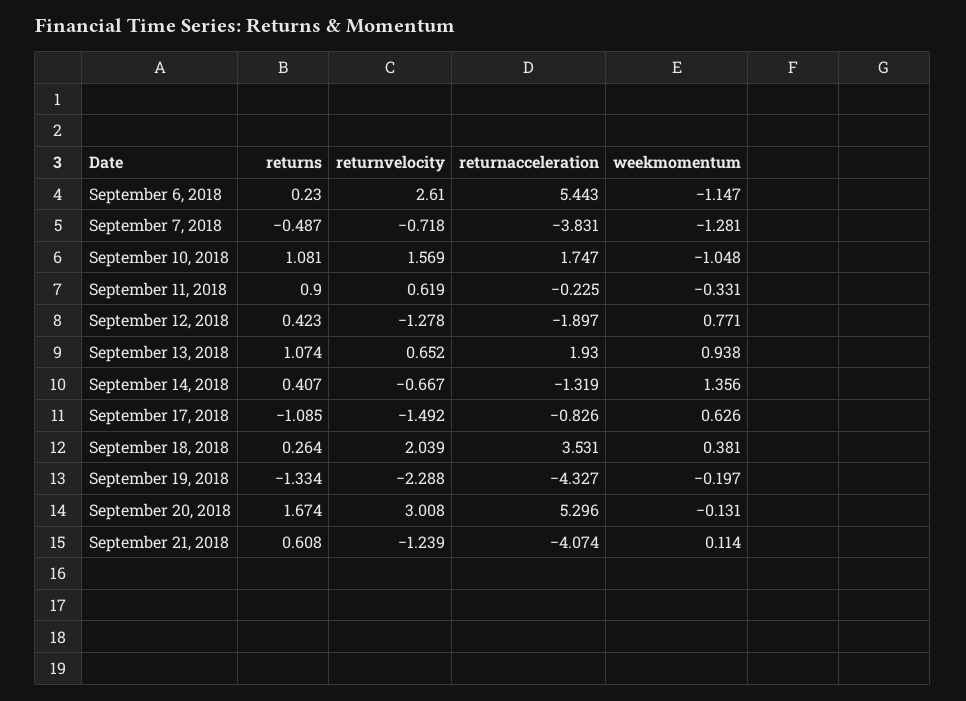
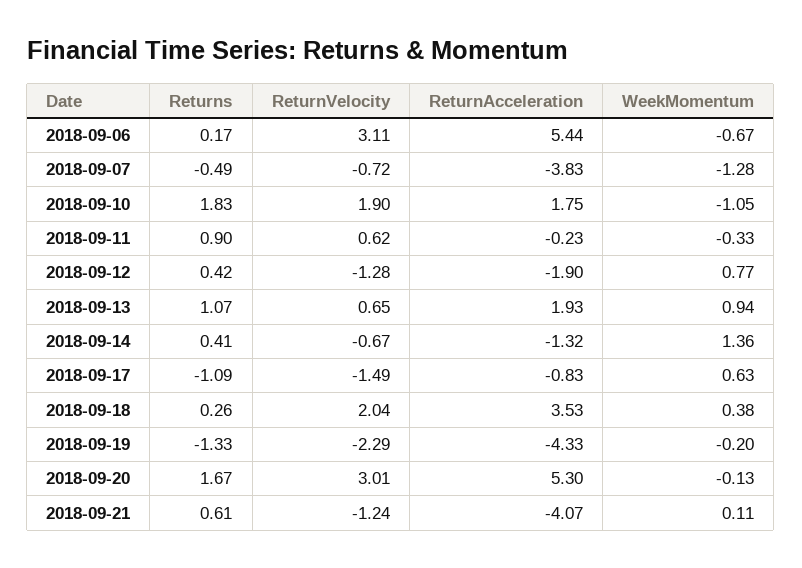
  {
    "returns": {
-     "September 6, 2018": 0.23,
+     "September 6, 2018": 0.17,
      "September 7, 2018": -0.487,
-     "September 10, 2018": 1.081,
+     "September 10, 2018": 1.83,
      "September 11, 2018": 0.9,
      "September 12, 2018": 0.423,
      "September 13, 2018": 1.074,
      "September 14, 2018": 0.407,
      "September 17, 2018": -1.085,
      "September 18, 2018": 0.264,
      "September 19, 2018": -1.334,
      "September 20, 2018": 1.674,
      "September 21, 2018": 0.608
    },
    "returnvelocity": {
-     "September 6, 2018": 2.61,
+     "September 6, 2018": 3.11,
      "September 7, 2018": -0.718,
-     "September 10, 2018": 1.569,
+     "September 10, 2018": 1.9,
      "September 11, 2018": 0.619,
      "September 12, 2018": -1.278,
      "September 13, 2018": 0.652,
      "September 14, 2018": -0.667,
      "September 17, 2018": -1.492,
      "September 18, 2018": 2.039,
      "September 19, 2018": -2.288,
      "September 20, 2018": 3.008,
      "September 21, 2018": -1.239
    },
    "returnacceleration": {
      "September 6, 2018": 5.443,
      "September 7, 2018": -3.831,
      "September 10, 2018": 1.747,
      "September 11, 2018": -0.225,
      "September 12, 2018": -1.897,
      "September 13, 2018": 1.93,
      "September 14, 2018": -1.319,
      "September 17, 2018": -0.826,
      "September 18, 2018": 3.531,
      "September 19, 2018": -4.327,
      "September 20, 2018": 5.296,
      "September 21, 2018": -4.074
    },
    "weekmomentum": {
-     "September 6, 2018": -1.147,
+     "September 6, 2018": -0.67,
      "September 7, 2018": -1.281,
      "September 10, 2018": -1.048,
      "September 11, 2018": -0.331,
      "September 12, 2018": 0.771,
      "September 13, 2018": 0.938,
      "September 14, 2018": 1.356,
      "September 17, 2018": 0.626,
      "September 18, 2018": 0.381,
      "September 19, 2018": -0.197,
      "September 20, 2018": -0.131,
      "September 21, 2018": 0.114
    }
  }

